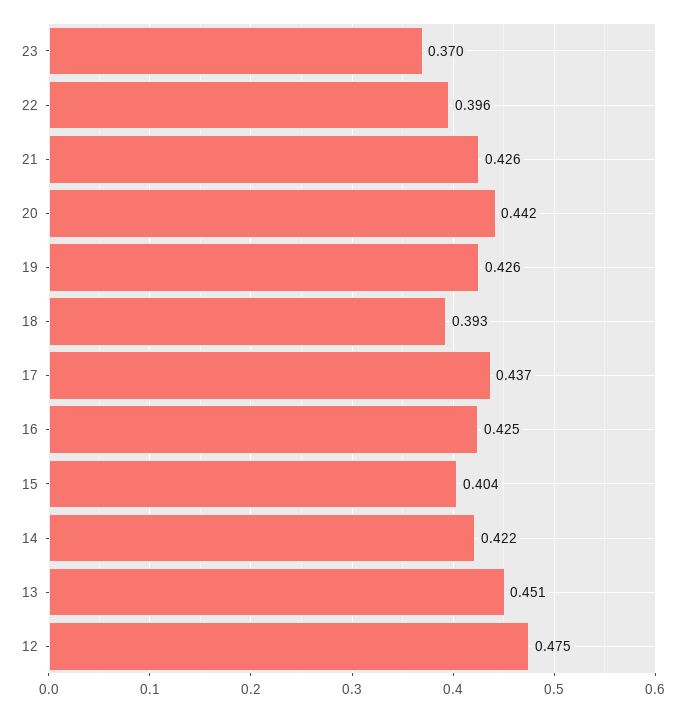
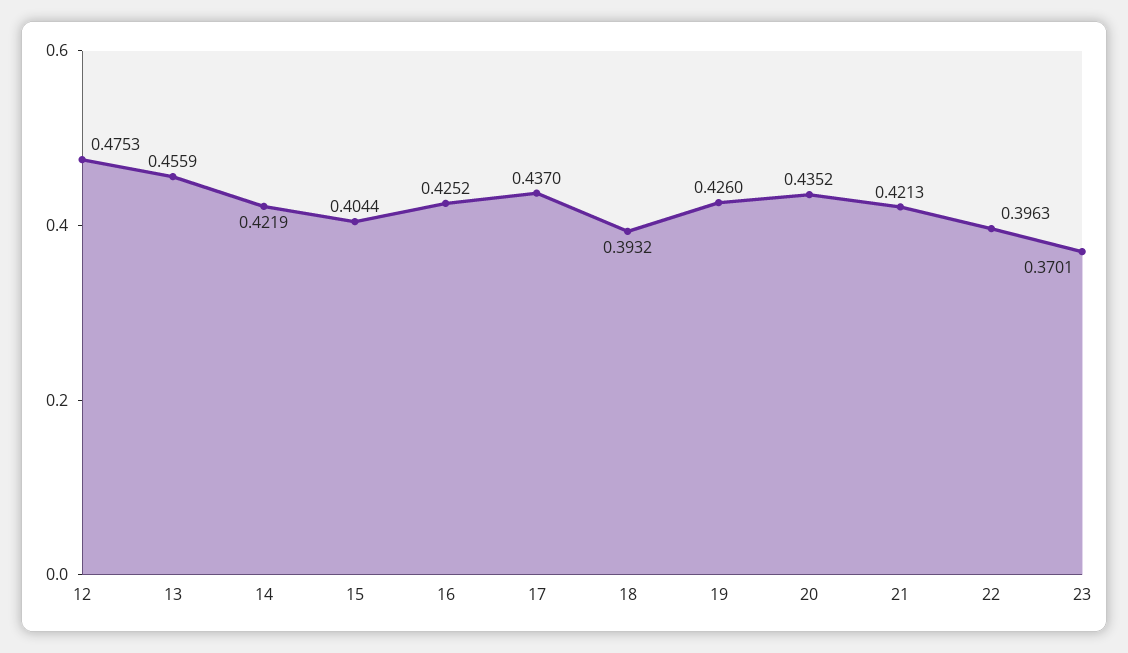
  {
    "23": 0.3701,
    "22": 0.3963,
-   "21": 0.426,
+   "21": 0.4213,
-   "20": 0.442,
+   "20": 0.4352,
    "19": 0.426,
    "18": 0.3932,
    "17": 0.437,
    "16": 0.4252,
    "15": 0.4044,
    "14": 0.4219,
-   "13": 0.451,
+   "13": 0.4559,
    "12": 0.4753
  }

